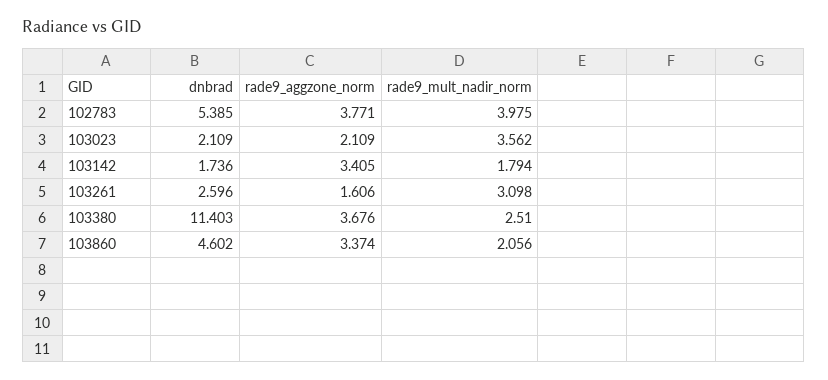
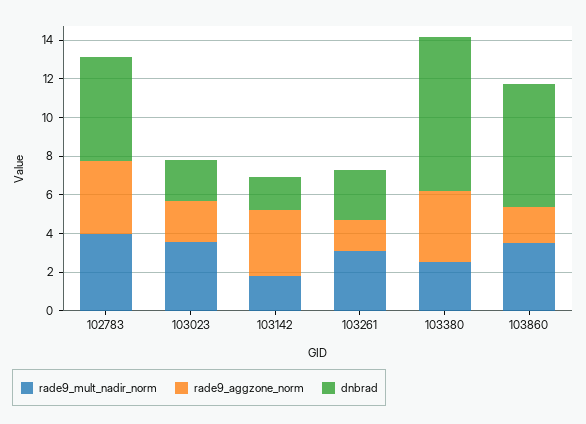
  {
    "dnbrad": {
      "102783": 5.385,
      "103023": 2.109,
      "103142": 1.736,
      "103261": 2.596,
-     "103380": 11.403,
+     "103380": 8,
-     "103860": 4.602
+     "103860": 6.5
    },
    "rade9_aggzone_norm": {
      "102783": 3.771,
      "103023": 2.109,
      "103142": 3.405,
      "103261": 1.606,
      "103380": 3.676,
-     "103860": 3.374
+     "103860": 2
    },
    "rade9_mult_nadir_norm": {
      "102783": 3.975,
      "103023": 3.562,
      "103142": 1.794,
      "103261": 3.098,
      "103380": 2.51,
-     "103860": 2.056
+     "103860": 3.5
    }
  }

